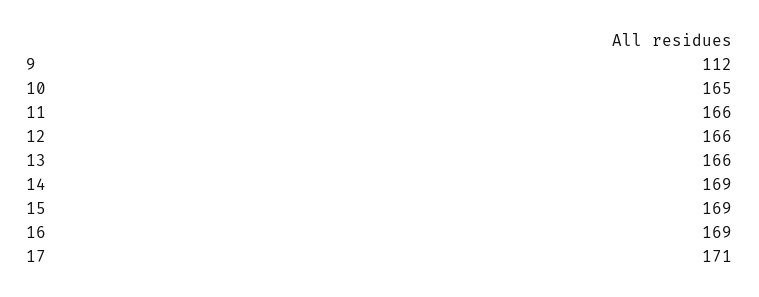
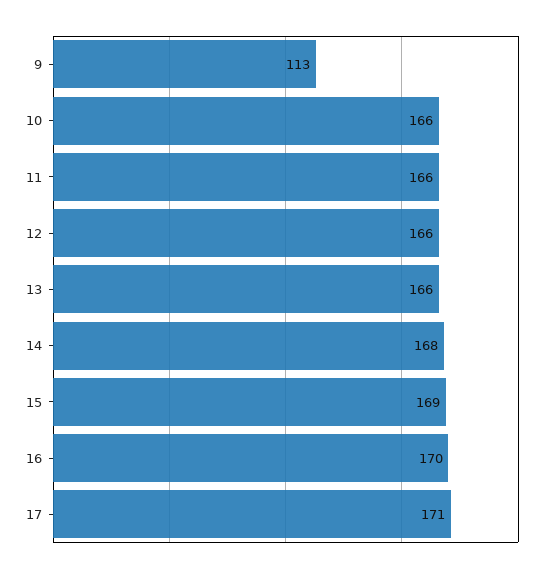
  {
-   "9": 112,
+   "9": 113,
-   "10": 165,
+   "10": 166,
    "11": 166,
    "12": 166,
    "13": 166,
-   "14": 169,
+   "14": 168,
    "15": 169,
-   "16": 169,
+   "16": 170,
    "17": 171
  }

